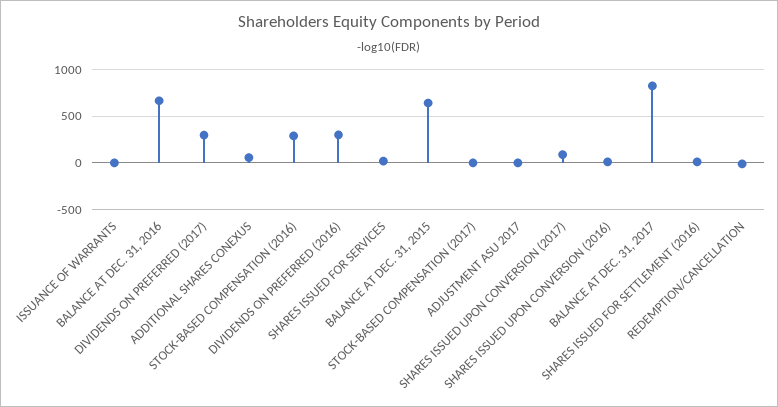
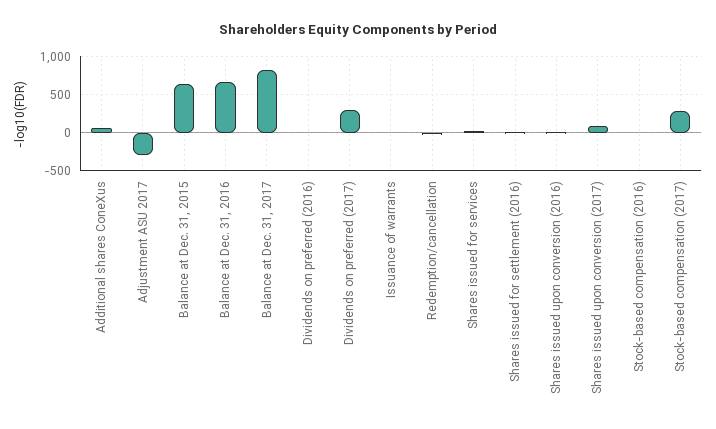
  {
    "ISSUANCE OF WARRANTS": 0,
    "BALANCE AT DEC. 31, 2016": 700,
    "DIVIDENDS ON PREFERRED (2017)": 300,
    "ADDITIONAL SHARES CONEXUS": 100,
-   "STOCK-BASED COMPENSATION (2016)": 300,
+   "STOCK-BASED COMPENSATION (2016)": 0,
-   "DIVIDENDS ON PREFERRED (2016)": 300,
+   "DIVIDENDS ON PREFERRED (2016)": 0,
    "SHARES ISSUED FOR SERVICES": 0,
    "BALANCE AT DEC. 31, 2015": 600,
-   "STOCK-BASED COMPENSATION (2017)": 0,
+   "STOCK-BASED COMPENSATION (2017)": 300,
-   "ADJUSTMENT ASU 2017": 0,
+   "ADJUSTMENT ASU 2017": -300,
    "SHARES ISSUED UPON CONVERSION (2017)": 100,
    "SHARES ISSUED UPON CONVERSION (2016)": 0,
    "BALANCE AT DEC. 31, 2017": 800,
    "SHARES ISSUED FOR SETTLEMENT (2016)": 0,
    "REDEMPTION/CANCELLATION": 0
  }

